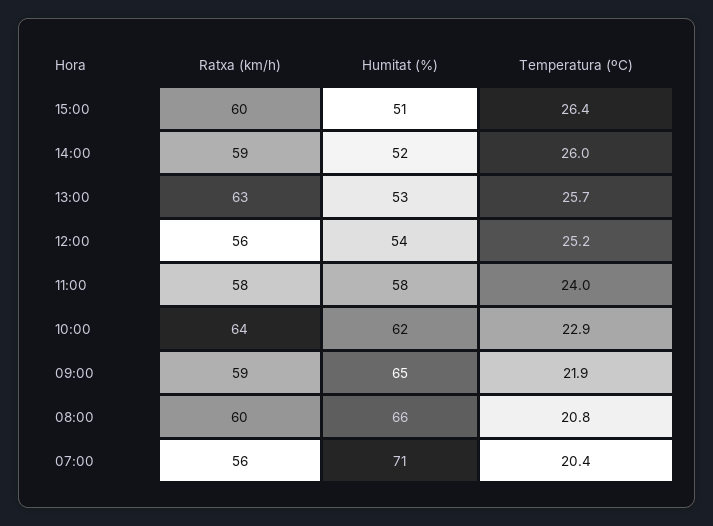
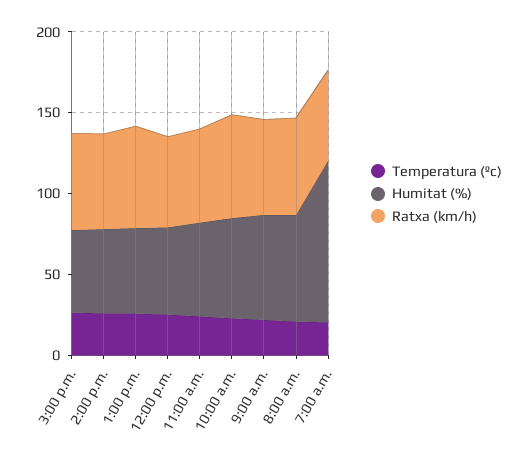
  {
    "Ratxa (km/h)": {
      "15:00": 60,
      "14:00": 59,
      "13:00": 63,
      "12:00": 56,
      "11:00": 58,
      "10:00": 64,
      "09:00": 59,
      "08:00": 60,
      "07:00": 56
    },
    "Humitat (%)": {
      "15:00": 51,
      "14:00": 52,
      "13:00": 53,
      "12:00": 54,
      "11:00": 58,
      "10:00": 62,
      "09:00": 65,
      "08:00": 66,
-     "07:00": 71
+     "07:00": 100
    },
    "Temperatura (ºC)": {
      "15:00": 26.4,
      "14:00": 26,
      "13:00": 25.7,
      "12:00": 25.2,
      "11:00": 24,
      "10:00": 22.9,
      "09:00": 21.9,
      "08:00": 20.8,
      "07:00": 20.4
    }
  }

